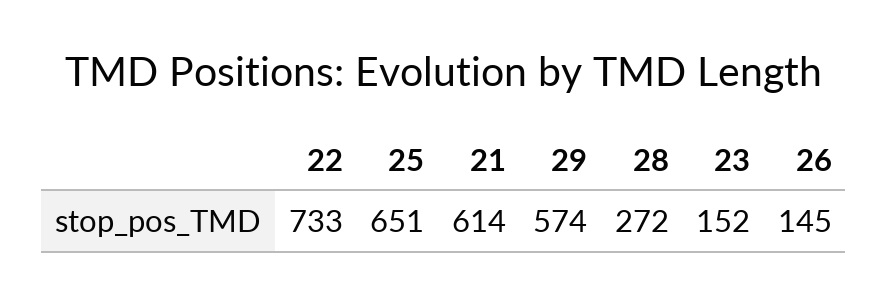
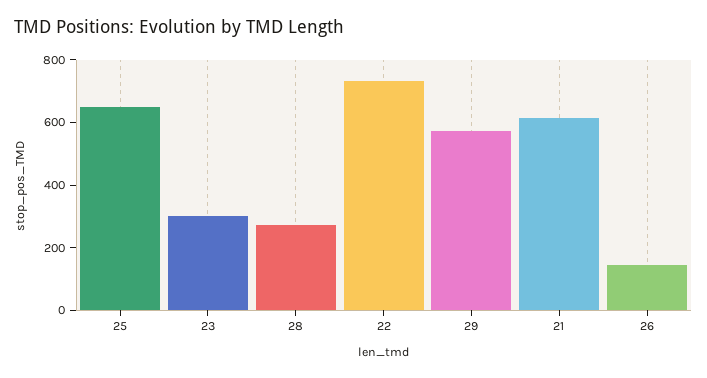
  {
    "22": 733,
    "25": 651,
    "21": 614,
    "29": 574,
    "28": 272,
-   "23": 152,
+   "23": 300,
    "26": 145
  }

